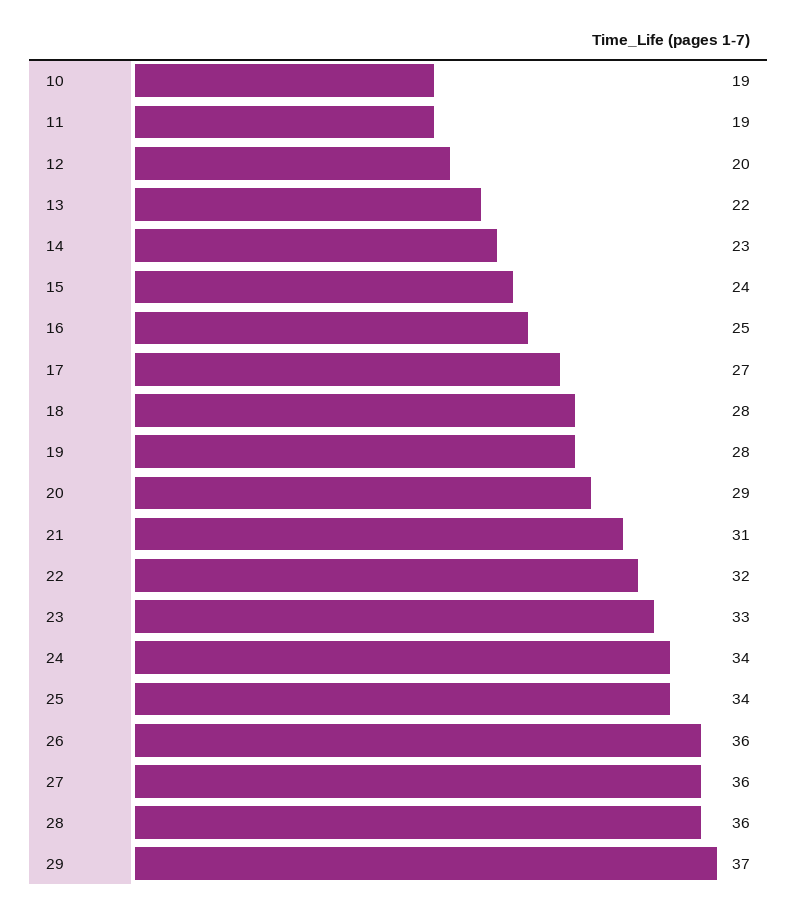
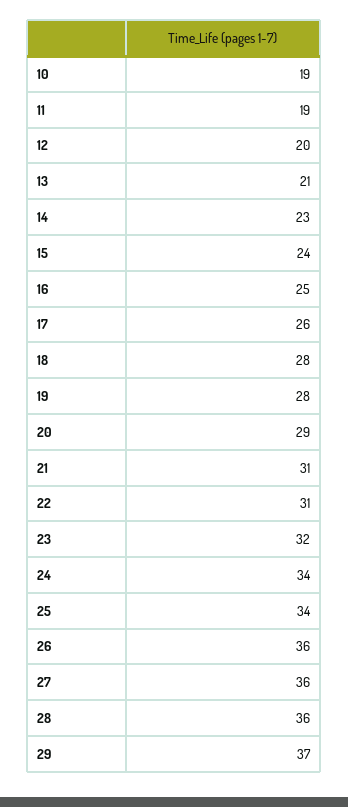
  {
    "10": 19,
    "11": 19,
    "12": 20,
-   "13": 22,
+   "13": 21,
    "14": 23,
    "15": 24,
    "16": 25,
-   "17": 27,
+   "17": 26,
    "18": 28,
    "19": 28,
    "20": 29,
    "21": 31,
-   "22": 32,
+   "22": 31,
-   "23": 33,
+   "23": 32,
    "24": 34,
    "25": 34,
    "26": 36,
    "27": 36,
    "28": 36,
    "29": 37
  }

